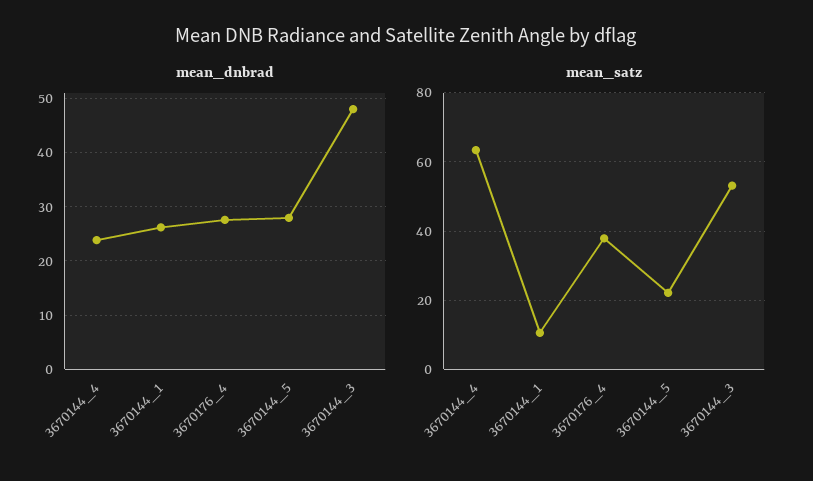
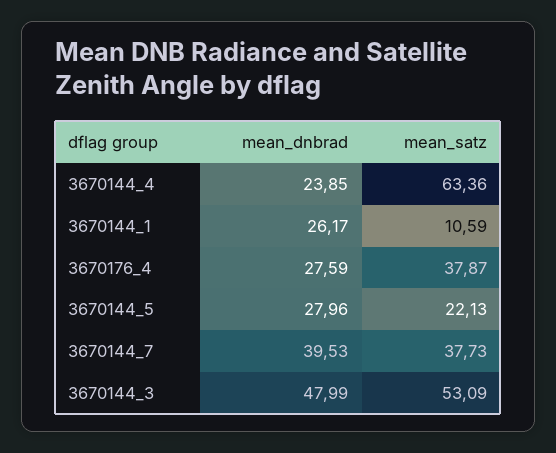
  {
    "mean_dnbrad": {
      "3670144_4": 23.85,
      "3670144_1": 26.17,
      "3670176_4": 27.59,
      "3670144_5": 27.96,
-     "3670144_3": 47.99
+     "3670144_3": 47.99,
+     "3670144_7": 39.53
    },
    "mean_satz": {
      "3670144_4": 63.36,
      "3670144_1": 10.59,
      "3670176_4": 37.87,
      "3670144_5": 22.13,
-     "3670144_3": 53.09
+     "3670144_3": 53.09,
+     "3670144_7": 37.73
    }
  }

